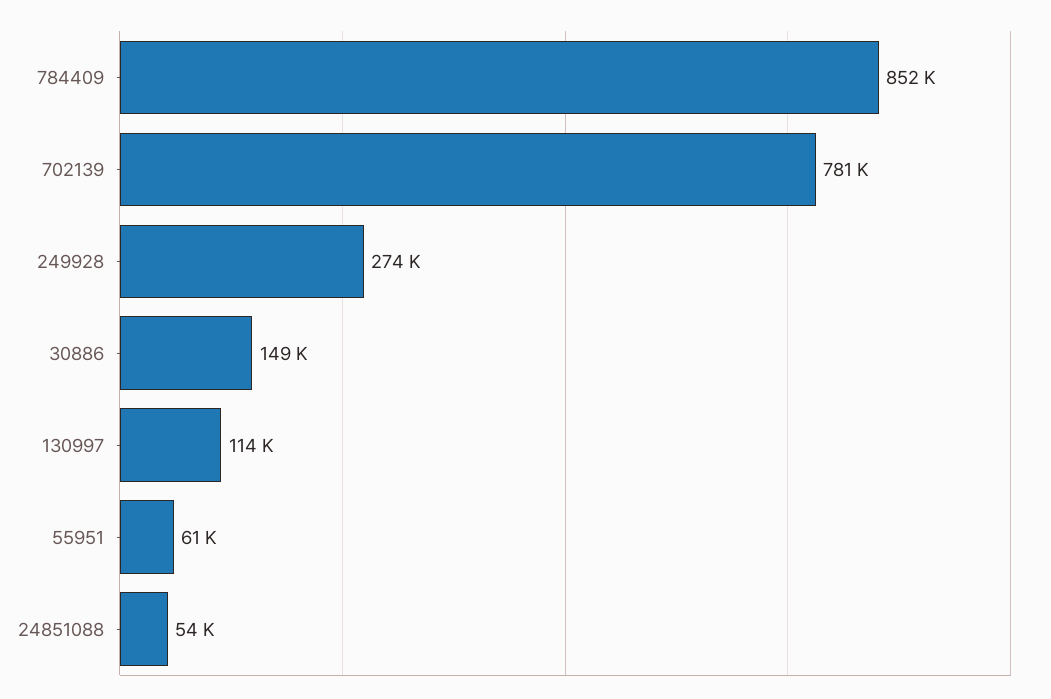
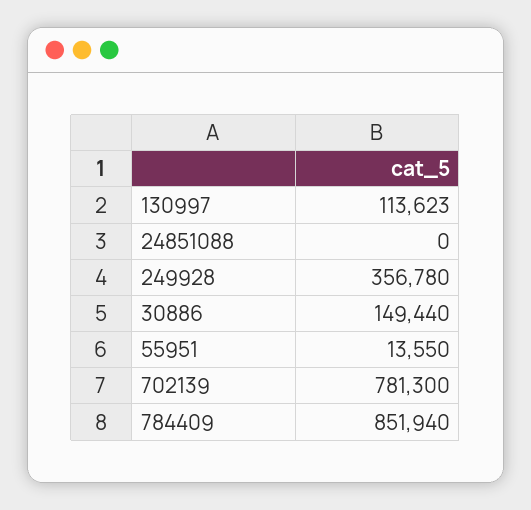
  {
    "784409": 851940,
    "702139": 781300,
-   "249928": 274000,
+   "249928": 356780,
    "30886": 149440,
    "130997": 113623,
-   "55951": 61000,
+   "55951": 13550,
-   "24851088": 54000
+   "24851088": 0
  }

